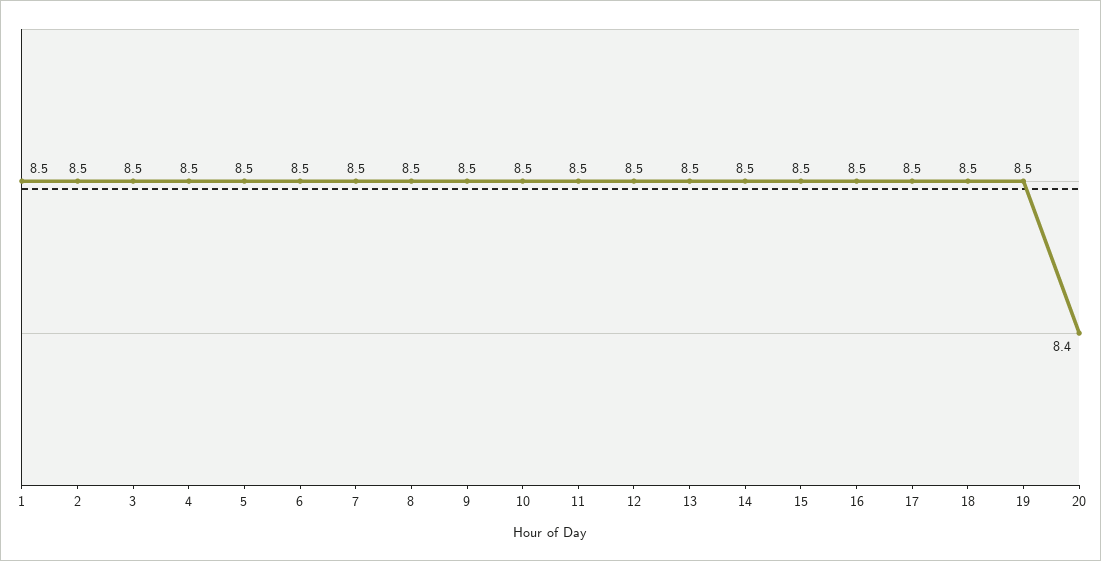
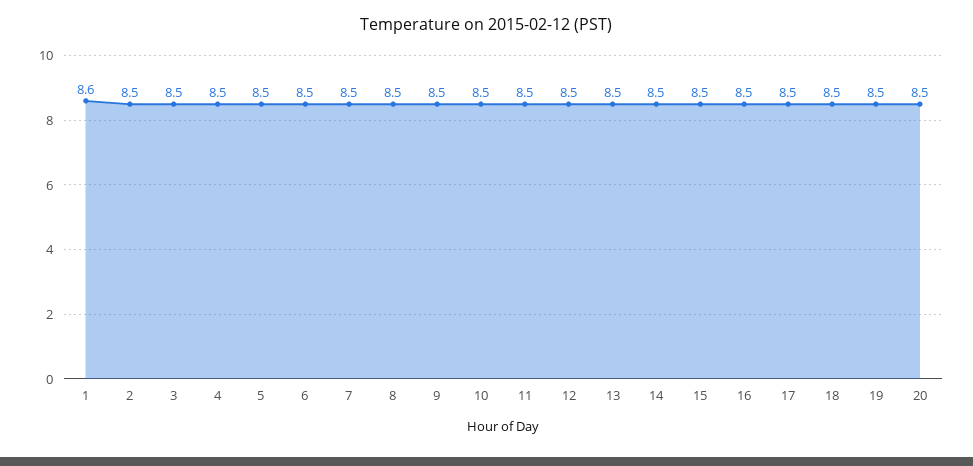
  {
-   "1": 8.5,
+   "1": 8.6,
    "2": 8.5,
    "3": 8.5,
    "4": 8.5,
    "5": 8.5,
    "6": 8.5,
    "7": 8.5,
    "8": 8.5,
    "9": 8.5,
    "10": 8.5,
    "11": 8.5,
    "12": 8.5,
    "13": 8.5,
    "14": 8.5,
    "15": 8.5,
    "16": 8.5,
    "17": 8.5,
    "18": 8.5,
    "19": 8.5,
-   "20": 8.4
+   "20": 8.5
  }

